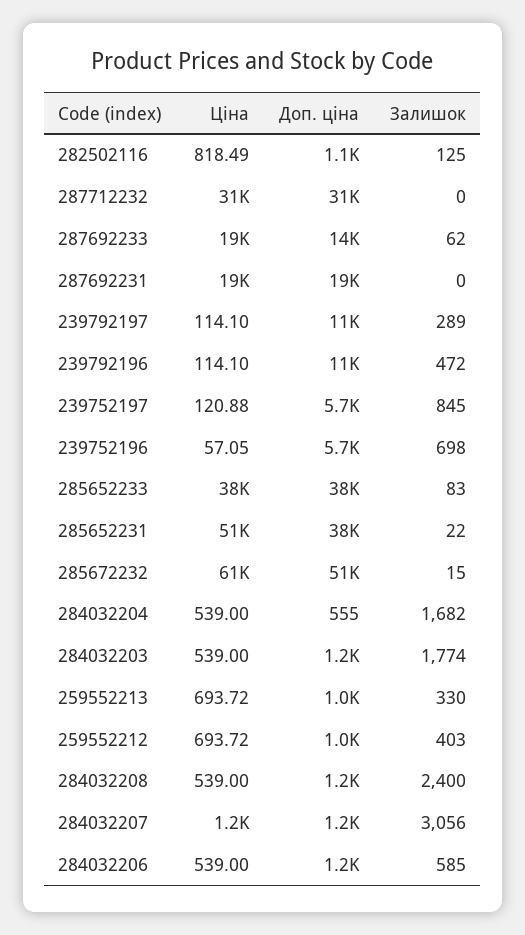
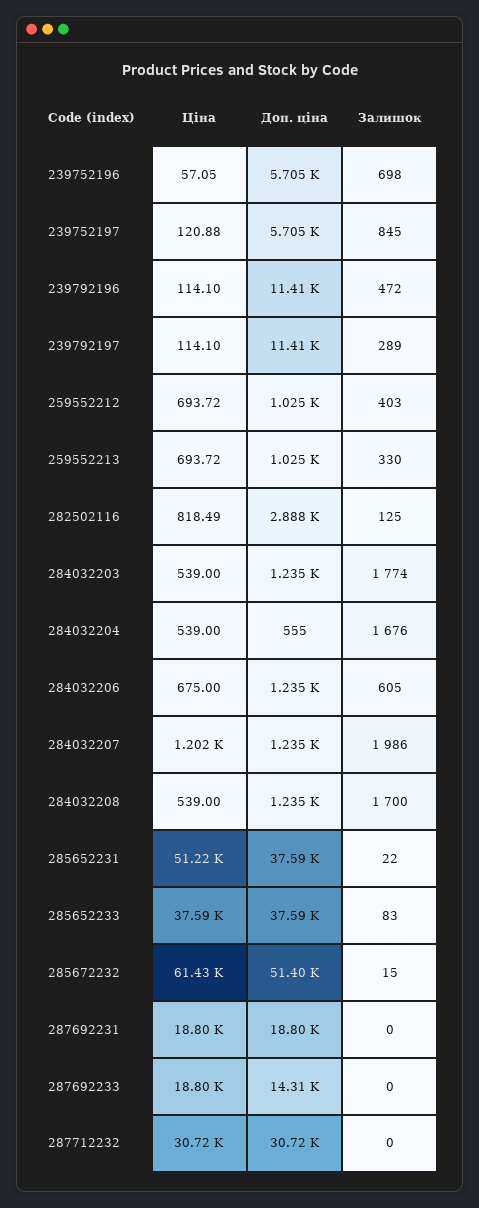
  {
    "Ціна": {
      "282502116": 818.49,
      "287712232": 30720,
      "287692233": 18800,
      "287692231": 18800,
      "239792197": 114.1,
      "239792196": 114.1,
      "239752197": 120.88,
      "239752196": 57.05,
      "285652233": 37590,
      "285652231": 51220,
      "285672232": 61430,
      "284032204": 539,
      "284032203": 539,
      "259552213": 693.72,
      "259552212": 693.72,
      "284032208": 539,
      "284032207": 1202,
-     "284032206": 539
+     "284032206": 675
    },
    "Доп. ціна": {
-     "282502116": 1100,
+     "282502116": 2888,
      "287712232": 30720,
      "287692233": 14310,
      "287692231": 18800,
      "239792197": 11410,
      "239792196": 11410,
      "239752197": 5705,
      "239752196": 5705,
      "285652233": 37590,
      "285652231": 37590,
      "285672232": 51400,
      "284032204": 555,
      "284032203": 1235,
      "259552213": 1025,
      "259552212": 1025,
      "284032208": 1235,
      "284032207": 1235,
      "284032206": 1235
    },
    "Залишок": {
      "282502116": 125,
      "287712232": 0,
-     "287692233": 62,
+     "287692233": 0,
      "287692231": 0,
      "239792197": 289,
      "239792196": 472,
      "239752197": 845,
      "239752196": 698,
      "285652233": 83,
      "285652231": 22,
      "285672232": 15,
-     "284032204": 1682,
+     "284032204": 1676,
      "284032203": 1774,
      "259552213": 330,
      "259552212": 403,
-     "284032208": 2400,
+     "284032208": 1700,
-     "284032207": 3056,
+     "284032207": 1986,
-     "284032206": 585
+     "284032206": 605
    }
  }

